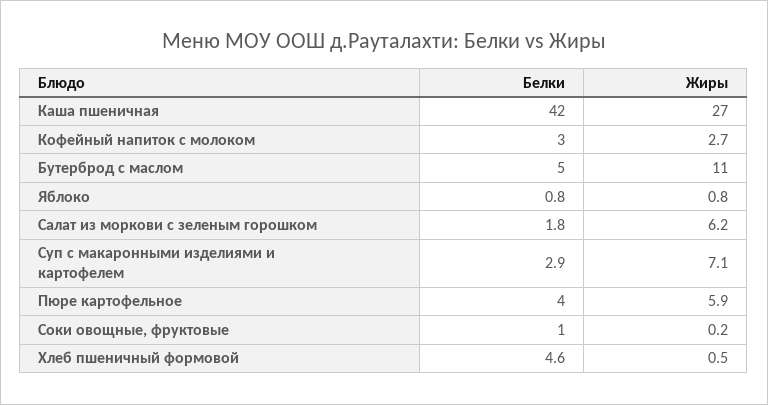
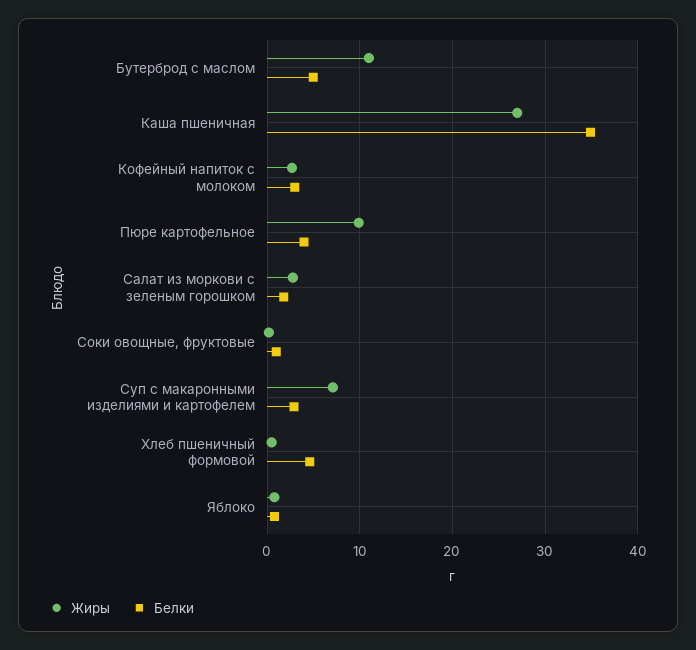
  {
    "Белки": {
-     "Каша пшеничная": 42,
+     "Каша пшеничная": 35,
      "Кофейный напиток с молоком": 3,
      "Бутерброд с маслом": 5,
      "Яблоко": 0.8,
      "Салат из моркови с зеленым горошком": 1.8,
      "Суп с макаронными изделиями и картофелем": 2.9,
      "Пюре картофельное": 4,
      "Соки овощные, фруктовые": 1,
      "Хлеб пшеничный формовой": 4.6
    },
    "Жиры": {
      "Каша пшеничная": 27,
      "Кофейный напиток с молоком": 2.7,
      "Бутерброд с маслом": 11,
      "Яблоко": 0.8,
-     "Салат из моркови с зеленым горошком": 6.2,
+     "Салат из моркови с зеленым горошком": 3,
      "Суп с макаронными изделиями и картофелем": 7.1,
-     "Пюре картофельное": 5.9,
+     "Пюре картофельное": 10,
      "Соки овощные, фруктовые": 0.2,
      "Хлеб пшеничный формовой": 0.5
    }
  }

